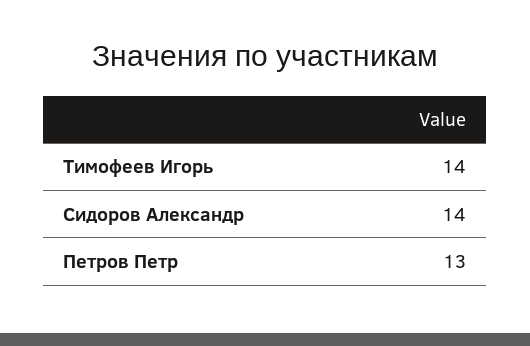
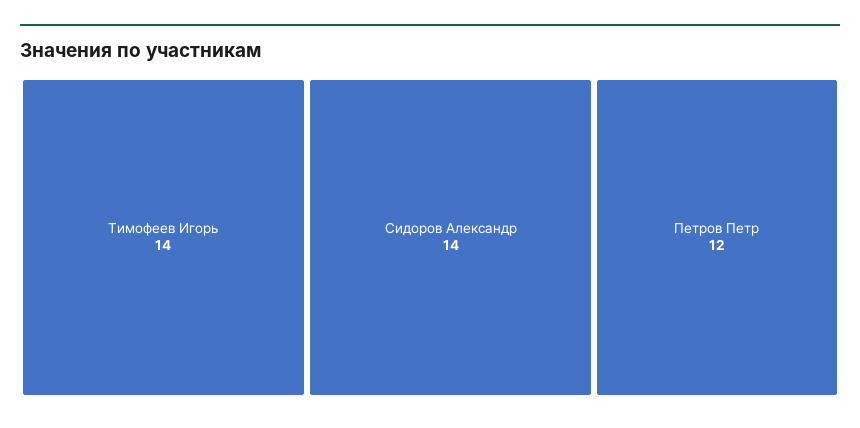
  {
    "Тимофеев Игорь": 14,
    "Сидоров Александр": 14,
-   "Петров Петр": 13
+   "Петров Петр": 12
  }

